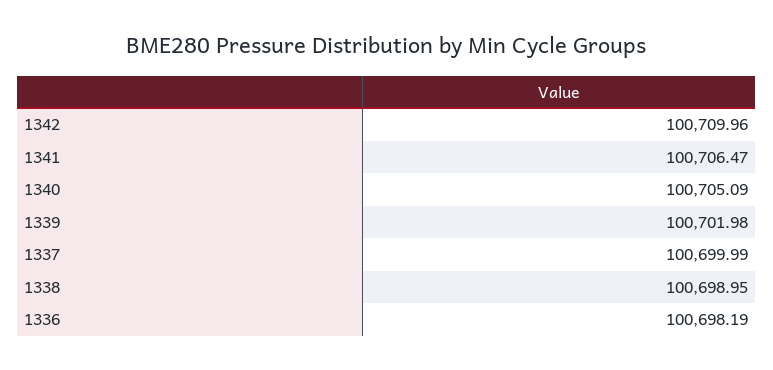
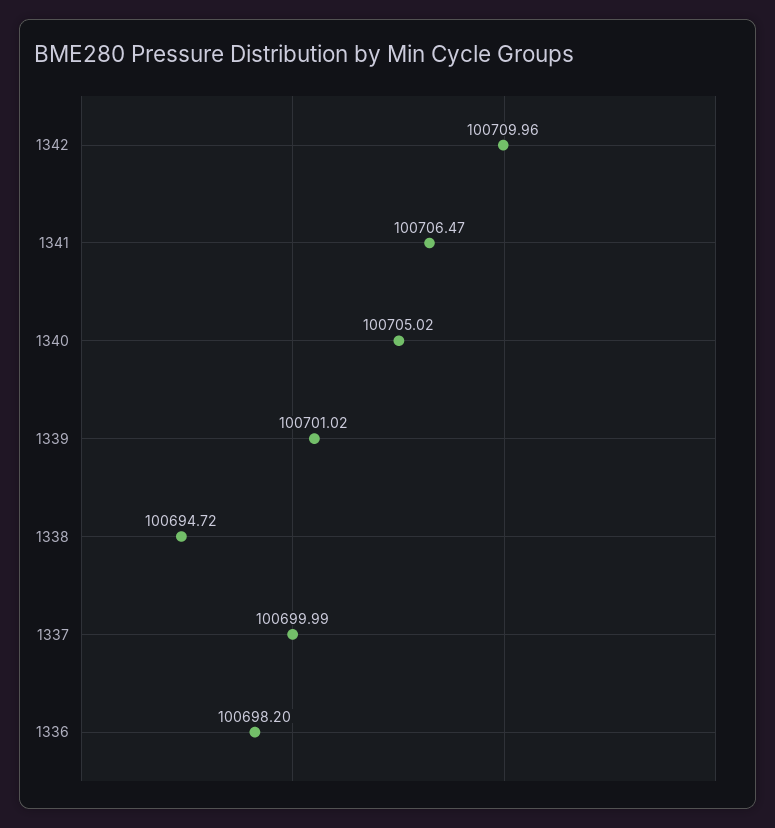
  {
    "1342": 100709.96,
    "1341": 100706.47,
-   "1340": 100705.09,
+   "1340": 100705.02,
-   "1339": 100701.98,
+   "1339": 100701.02,
    "1337": 100699.99,
-   "1338": 100698.95,
+   "1338": 100694.72,
-   "1336": 100698.19
+   "1336": 100698.2
  }

